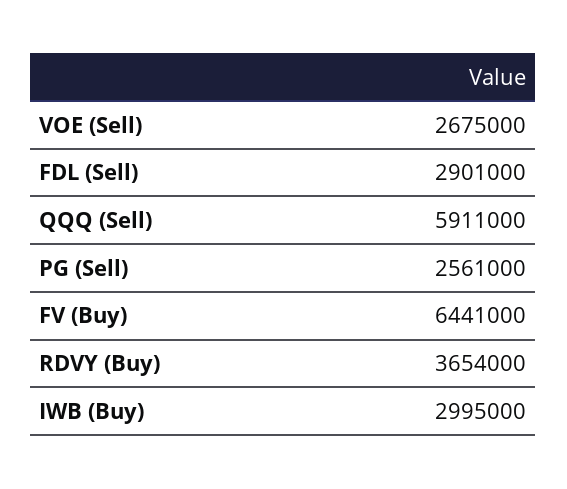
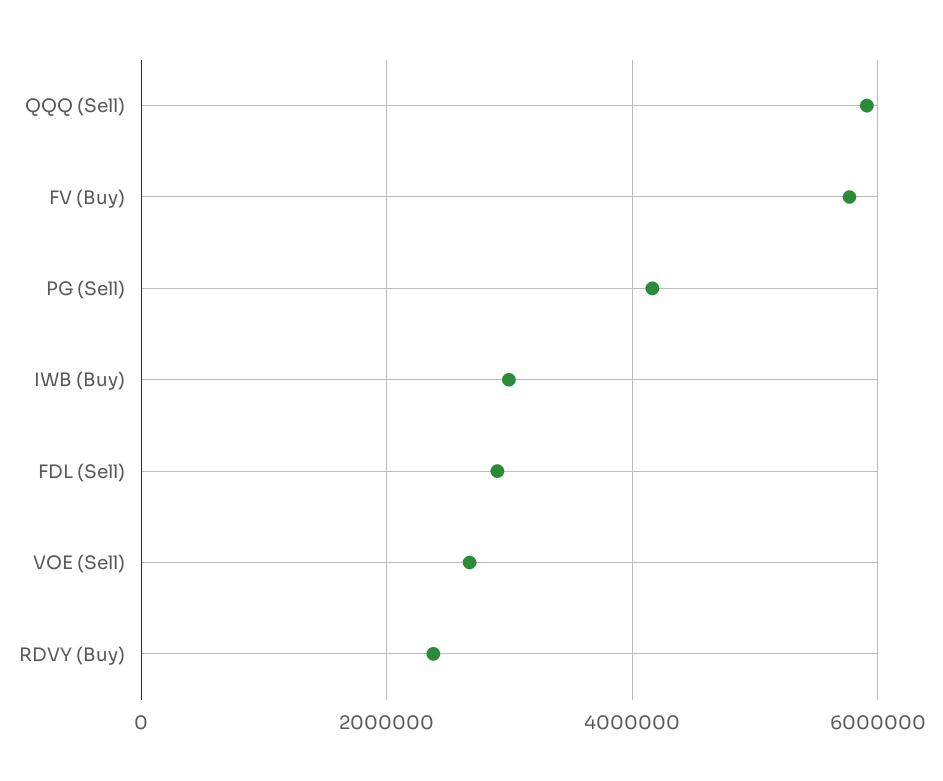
  {
    "VOE (Sell)": 2675000,
    "FDL (Sell)": 2901000,
    "QQQ (Sell)": 5911000,
-   "PG (Sell)": 2561000,
+   "PG (Sell)": 4200000,
-   "FV (Buy)": 6441000,
+   "FV (Buy)": 5800000,
-   "RDVY (Buy)": 3654000,
+   "RDVY (Buy)": 2400000,
    "IWB (Buy)": 2995000
  }

